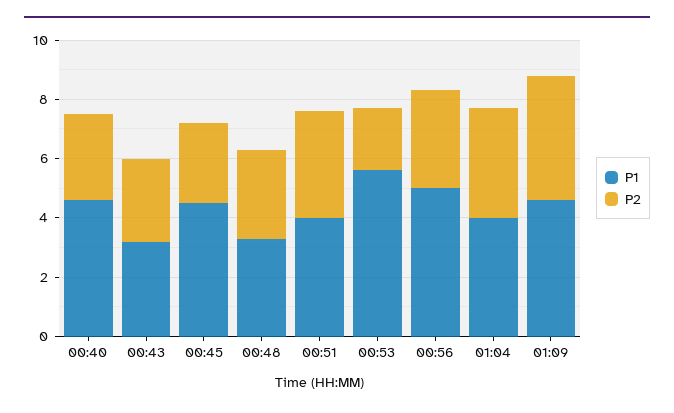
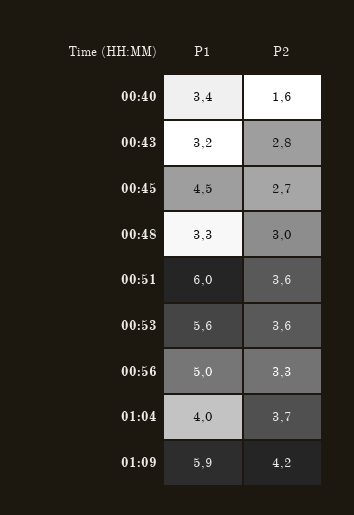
  {
    "P1": {
-     "00:40": 4.5,
+     "00:40": 3.4,
      "00:43": 3.2,
      "00:45": 4.5,
      "00:48": 3.3,
-     "00:51": 4,
+     "00:51": 6,
      "00:53": 5.6,
      "00:56": 5,
      "01:04": 4,
-     "01:09": 4.5
+     "01:09": 5.9
    },
    "P2": {
-     "00:40": 3,
+     "00:40": 1.6,
      "00:43": 2.8,
      "00:45": 2.7,
      "00:48": 3,
      "00:51": 3.6,
-     "00:53": 2,
+     "00:53": 3.6,
      "00:56": 3.3,
      "01:04": 3.7,
      "01:09": 4.2
    }
  }

